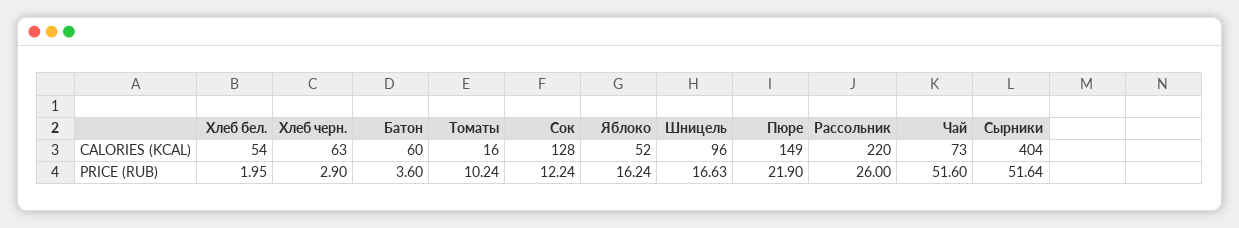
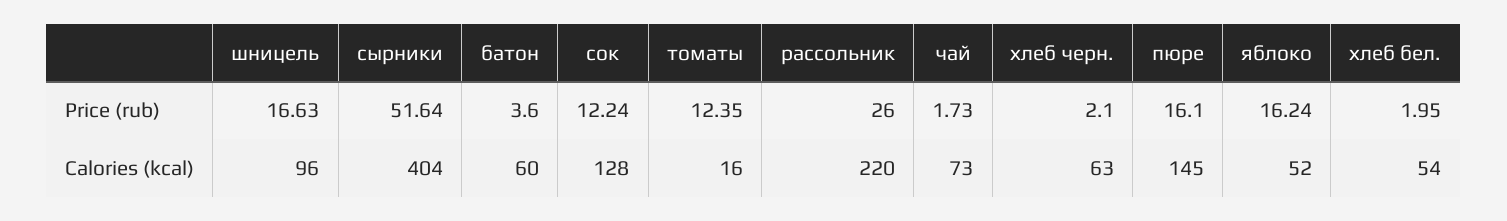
  {
    "Хлеб бел.": {
      "CALORIES (KCAL)": 54,
      "PRICE (RUB)": 1.95
    },
    "Хлеб черн.": {
      "CALORIES (KCAL)": 63,
-     "PRICE (RUB)": 2.9
+     "PRICE (RUB)": 2.1
    },
    "Батон": {
      "CALORIES (KCAL)": 60,
      "PRICE (RUB)": 3.6
    },
    "Томаты": {
      "CALORIES (KCAL)": 16,
-     "PRICE (RUB)": 10.24
+     "PRICE (RUB)": 12.35
    },
    "Сок": {
      "CALORIES (KCAL)": 128,
      "PRICE (RUB)": 12.24
    },
    "Яблоко": {
      "CALORIES (KCAL)": 52,
      "PRICE (RUB)": 16.24
    },
    "Шницель": {
      "CALORIES (KCAL)": 96,
      "PRICE (RUB)": 16.63
    },
    "Пюре": {
-     "CALORIES (KCAL)": 149,
+     "CALORIES (KCAL)": 145,
-     "PRICE (RUB)": 21.9
+     "PRICE (RUB)": 16.1
    },
    "Рассольник": {
      "CALORIES (KCAL)": 220,
      "PRICE (RUB)": 26
    },
    "Чай": {
      "CALORIES (KCAL)": 73,
-     "PRICE (RUB)": 51.6
+     "PRICE (RUB)": 1.73
    },
    "Сырники": {
      "CALORIES (KCAL)": 404,
      "PRICE (RUB)": 51.64
    }
  }

